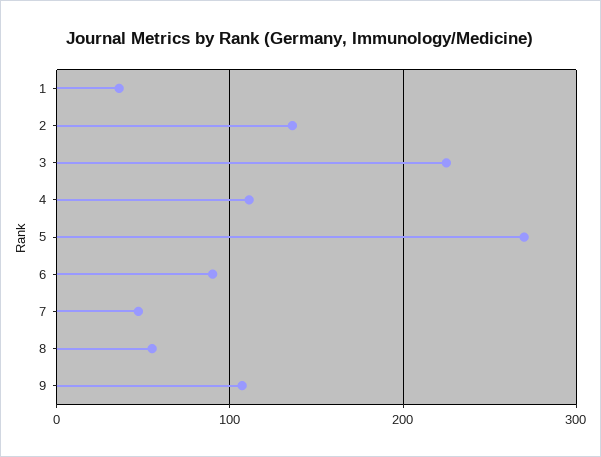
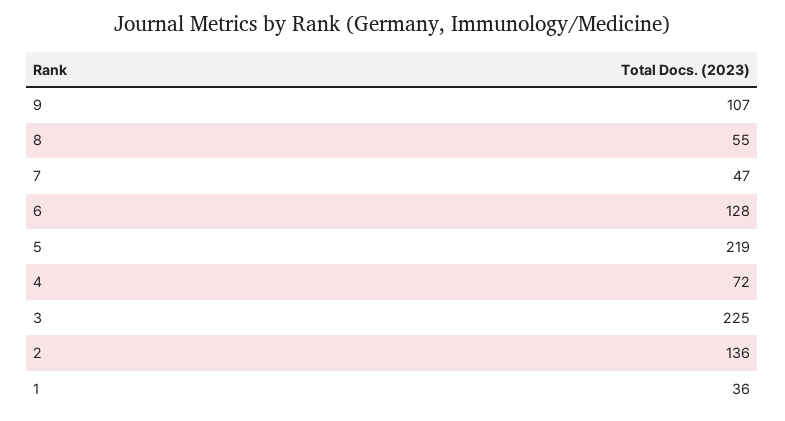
  {
    "1": 36,
    "2": 136,
    "3": 225,
-   "4": 110,
+   "4": 72,
-   "5": 270,
+   "5": 219,
-   "6": 90,
+   "6": 128,
    "7": 47,
    "8": 55,
    "9": 107
  }

